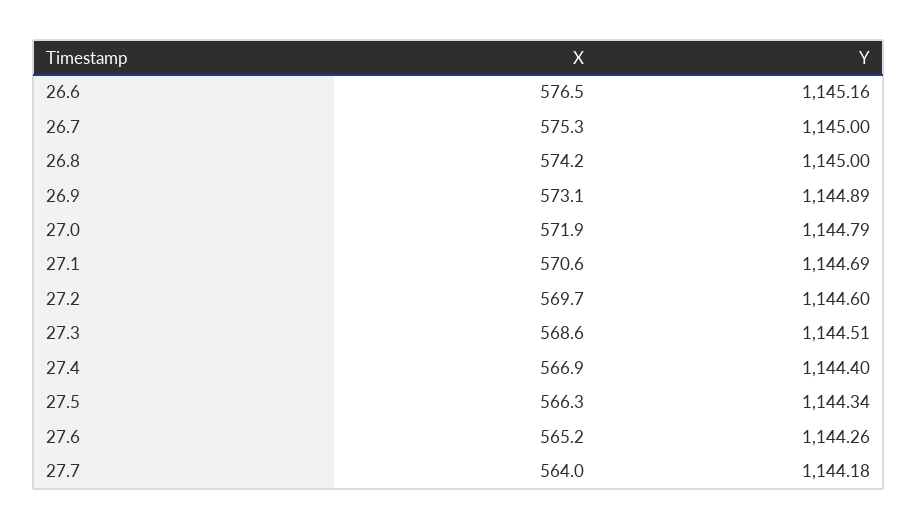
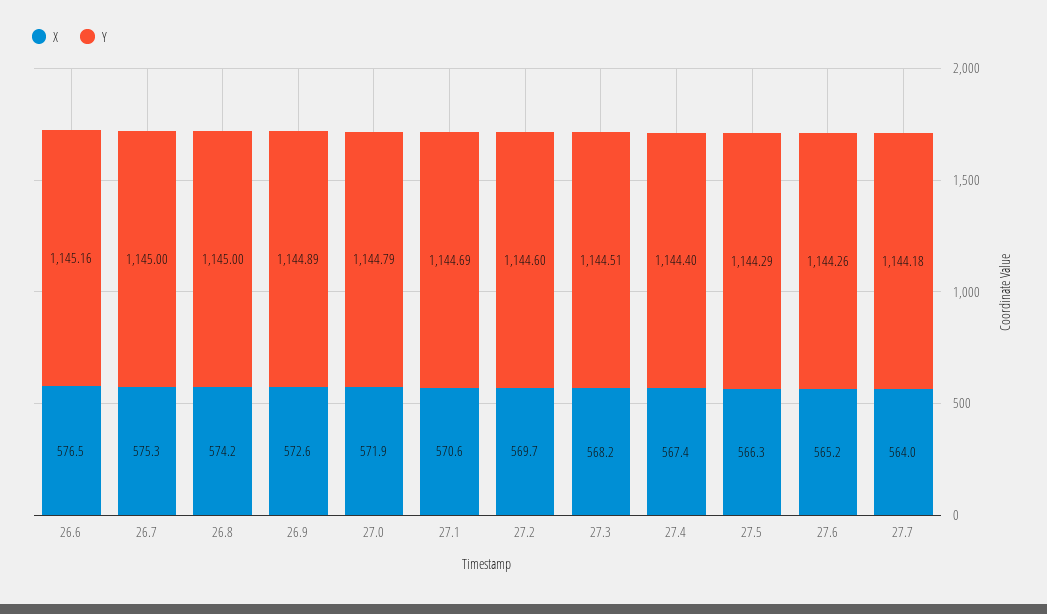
  {
    "X": {
      "26.6": 576.5,
      "26.7": 575.3,
      "26.8": 574.2,
-     "26.9": 573.1,
+     "26.9": 572.6,
      "27.0": 571.9,
      "27.1": 570.6,
      "27.2": 569.7,
-     "27.3": 568.6,
+     "27.3": 568.2,
-     "27.4": 566.9,
+     "27.4": 567.4,
      "27.5": 566.3,
      "27.6": 565.2,
      "27.7": 564
    },
    "Y": {
      "26.6": 1145.16,
      "26.7": 1145,
      "26.8": 1145,
      "26.9": 1144.89,
      "27.0": 1144.79,
      "27.1": 1144.69,
      "27.2": 1144.6,
      "27.3": 1144.51,
      "27.4": 1144.4,
-     "27.5": 1144.34,
+     "27.5": 1144.29,
      "27.6": 1144.26,
      "27.7": 1144.18
    }
  }

